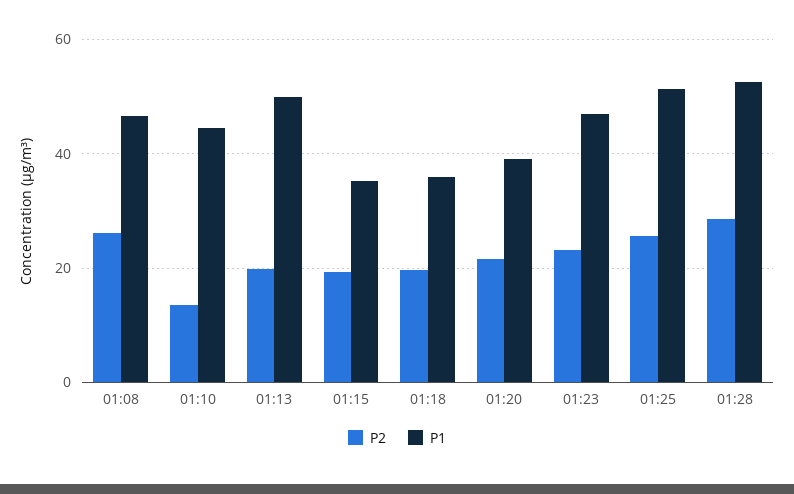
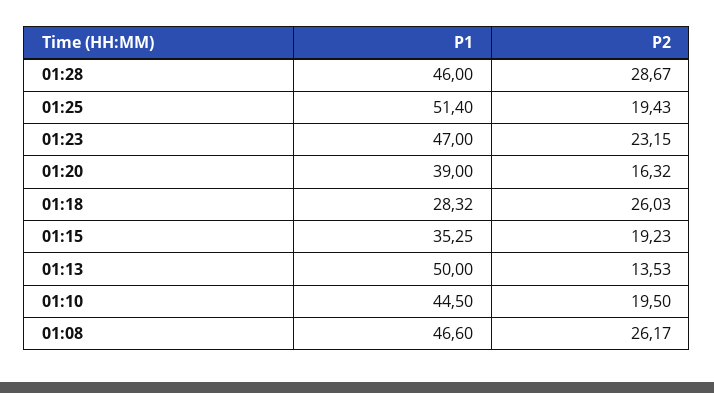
  {
    "P2": {
      "01:08": 26.17,
-     "01:10": 14,
+     "01:10": 19.5,
-     "01:13": 20,
+     "01:13": 13.53,
      "01:15": 19.23,
-     "01:18": 20,
+     "01:18": 26.03,
-     "01:20": 22,
+     "01:20": 16.32,
      "01:23": 23.15,
-     "01:25": 26,
+     "01:25": 19.43,
      "01:28": 28.67
    },
    "P1": {
      "01:08": 46.6,
      "01:10": 44.5,
      "01:13": 50,
      "01:15": 35.25,
-     "01:18": 36,
+     "01:18": 28.32,
      "01:20": 39,
      "01:23": 47,
      "01:25": 51.4,
-     "01:28": 52
+     "01:28": 46
    }
  }

